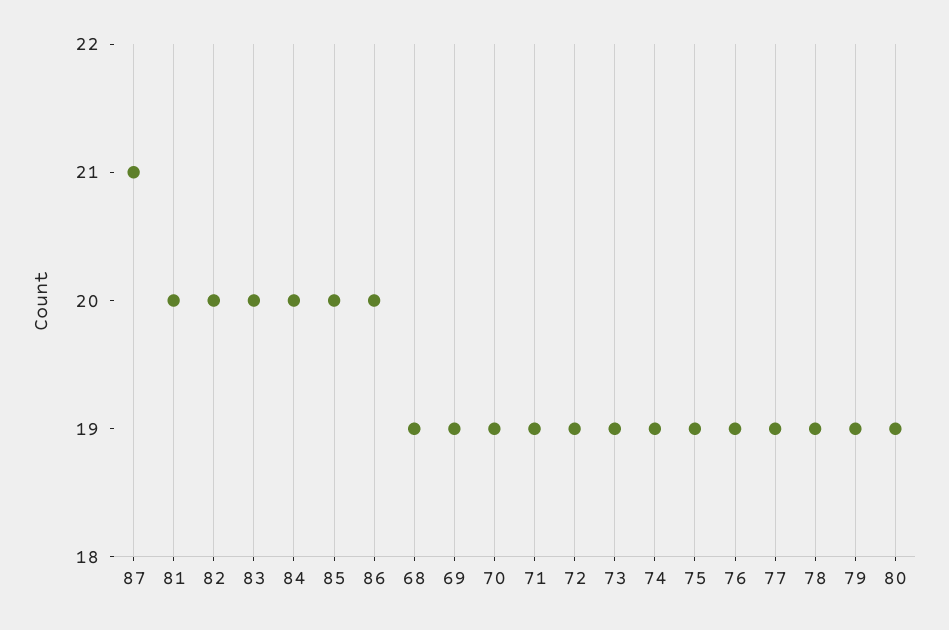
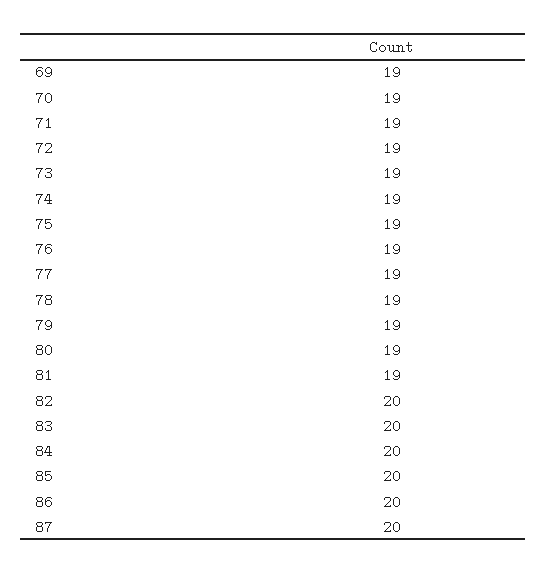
  {
-   "87": 21,
+   "87": 20,
-   "81": 20,
+   "81": 19,
    "82": 20,
    "83": 20,
    "84": 20,
    "85": 20,
    "86": 20,
-   "68": 19,
    "69": 19,
    "70": 19,
    "71": 19,
    "72": 19,
    "73": 19,
    "74": 19,
    "75": 19,
    "76": 19,
    "77": 19,
    "78": 19,
    "79": 19,
    "80": 19
  }

